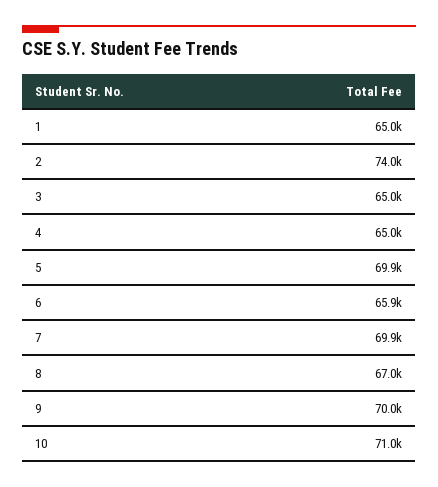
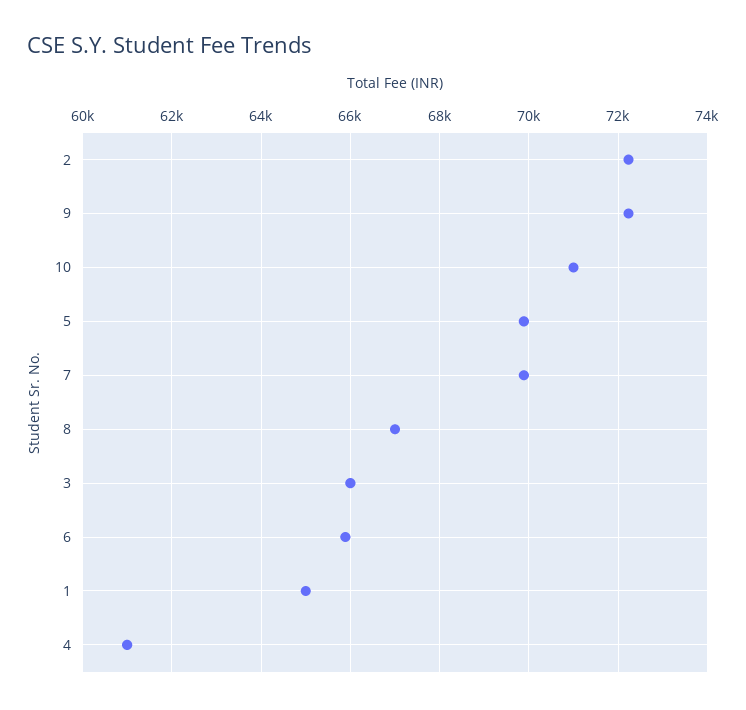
  {
    "1": 65000,
-   "2": 74000,
+   "2": 72200,
-   "3": 65000,
+   "3": 66000,
-   "4": 65000,
+   "4": 61000,
    "5": 69900,
    "6": 65900,
    "7": 69900,
    "8": 67000,
-   "9": 70000,
+   "9": 72200,
    "10": 71000
  }

